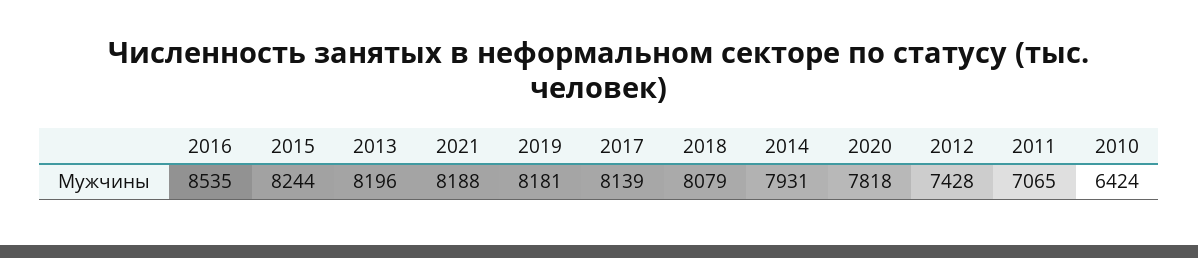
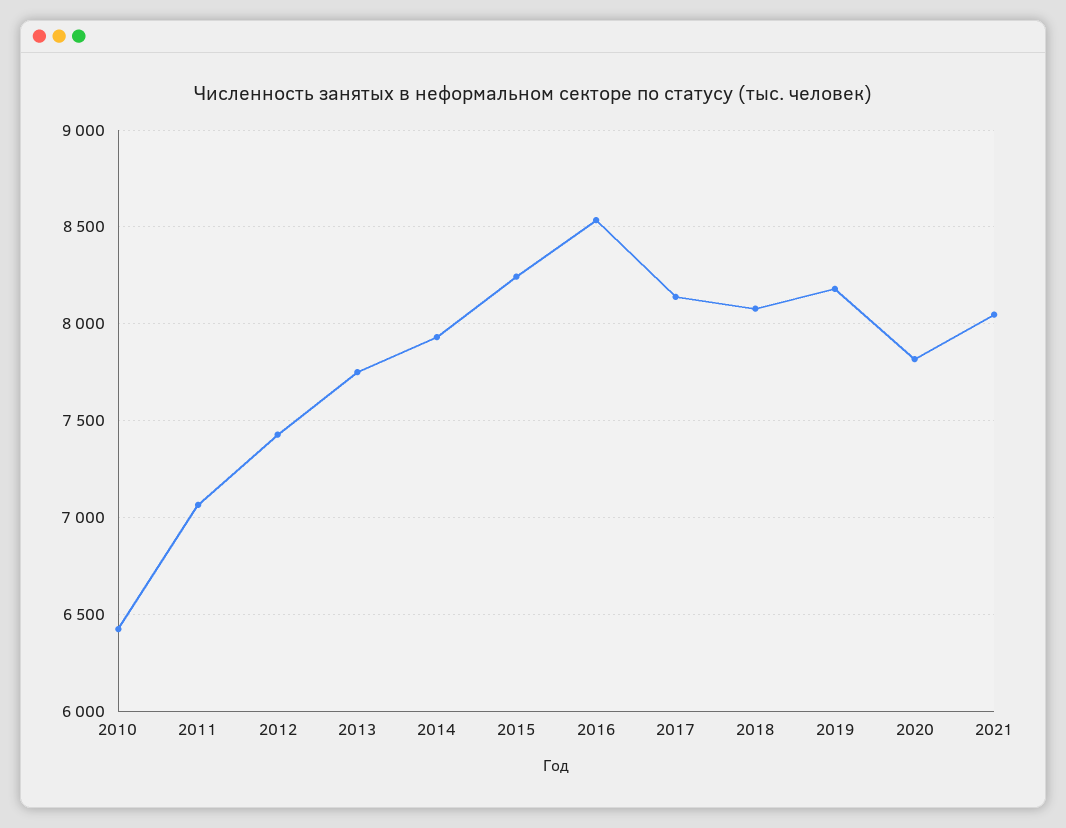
  {
    "2016": 8535,
    "2015": 8244,
-   "2013": 8196,
+   "2013": 7750,
-   "2021": 8188,
+   "2021": 8050,
    "2019": 8181,
    "2017": 8139,
    "2018": 8079,
    "2014": 7931,
    "2020": 7818,
    "2012": 7428,
    "2011": 7065,
    "2010": 6424
  }

